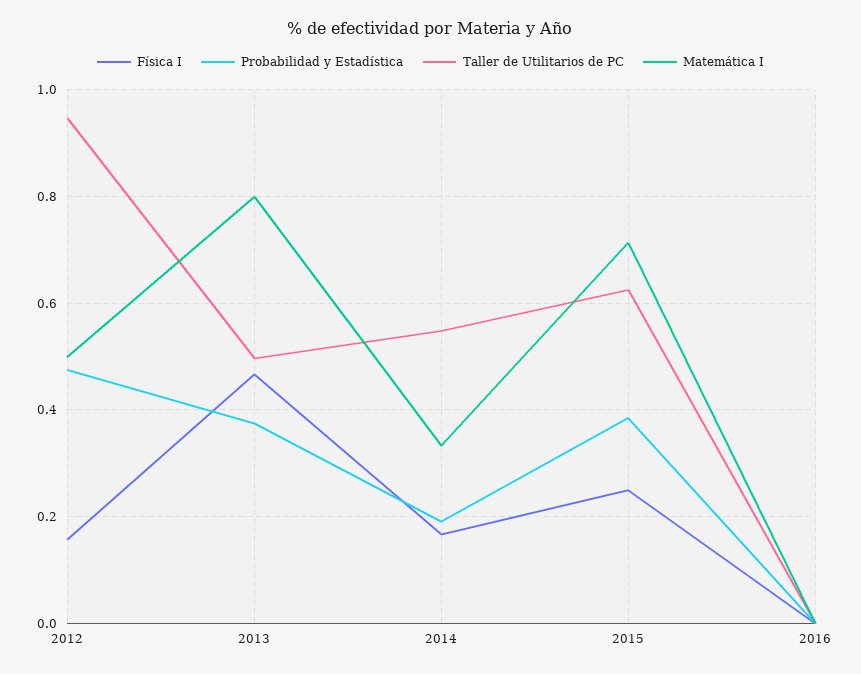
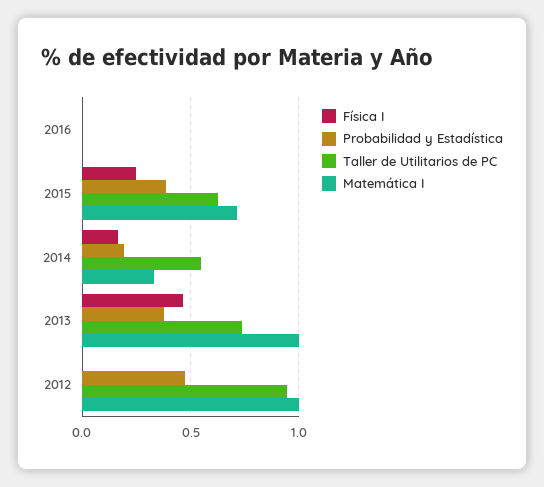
  {
    "Física I": {
-     "2012": 0.16,
+     "2012": 0,
      "2013": 0.46,
      "2014": 0.16,
      "2015": 0.26,
      "2016": 0
    },
    "Probabilidad y Estadística": {
      "2012": 0.48,
      "2013": 0.38,
      "2014": 0.2,
      "2015": 0.38,
      "2016": 0
    },
    "Taller de Utilitarios de PC": {
      "2012": 0.94,
-     "2013": 0.5,
+     "2013": 0.75,
      "2014": 0.54,
      "2015": 0.62,
      "2016": 0
    },
    "Matemática I": {
-     "2012": 0.5,
+     "2012": 1,
-     "2013": 0.8,
+     "2013": 1,
      "2014": 0.34,
      "2015": 0.72,
      "2016": 0
    }
  }

